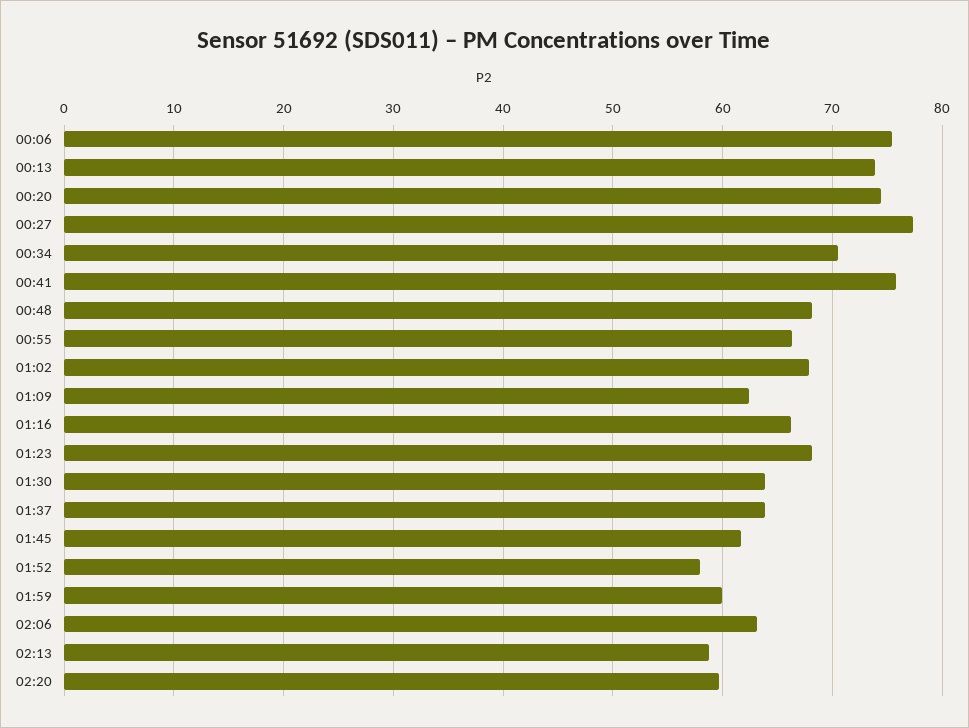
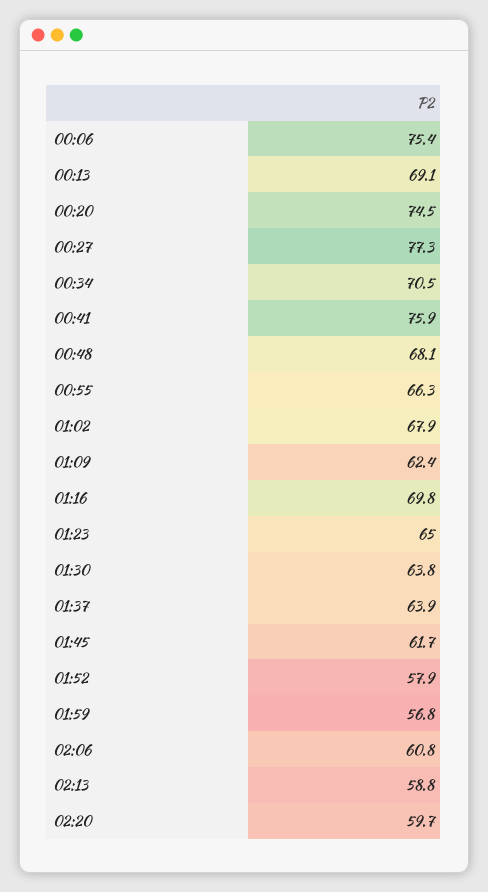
  {
    "00:06": 75.4,
-   "00:13": 74,
+   "00:13": 69.1,
    "00:20": 74.5,
    "00:27": 77.3,
    "00:34": 70.5,
    "00:41": 75.9,
    "00:48": 68.1,
    "00:55": 66.3,
    "01:02": 67.9,
    "01:09": 62.4,
-   "01:16": 66,
+   "01:16": 69.8,
-   "01:23": 68,
+   "01:23": 65,
    "01:30": 63.8,
    "01:37": 63.9,
    "01:45": 61.7,
    "01:52": 57.9,
-   "01:59": 60,
+   "01:59": 56.8,
-   "02:06": 63,
+   "02:06": 60.8,
    "02:13": 58.8,
    "02:20": 59.7
  }

